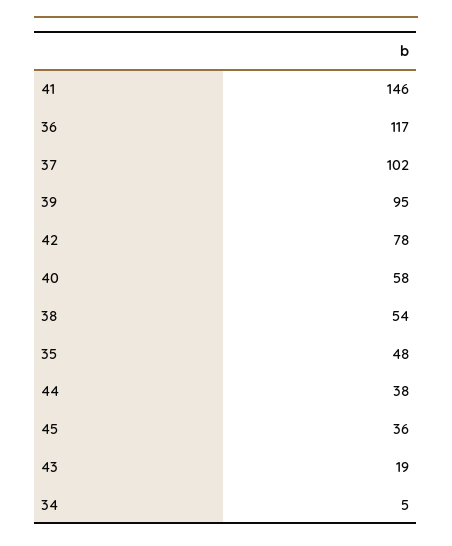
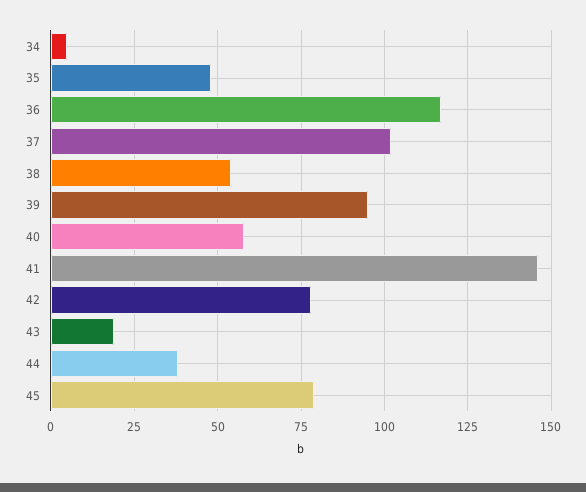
  {
    "41": 146,
    "36": 117,
    "37": 102,
    "39": 95,
    "42": 78,
    "40": 58,
    "38": 54,
    "35": 48,
    "44": 38,
-   "45": 36,
+   "45": 80,
    "43": 19,
    "34": 5
  }

